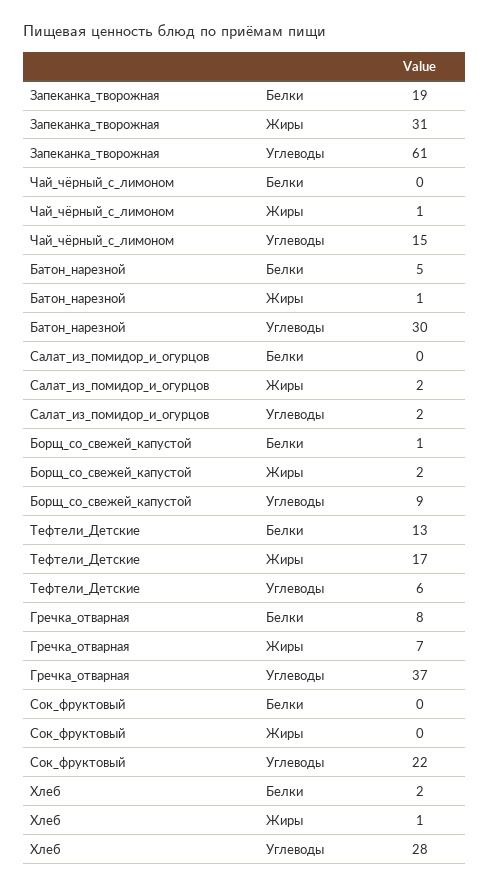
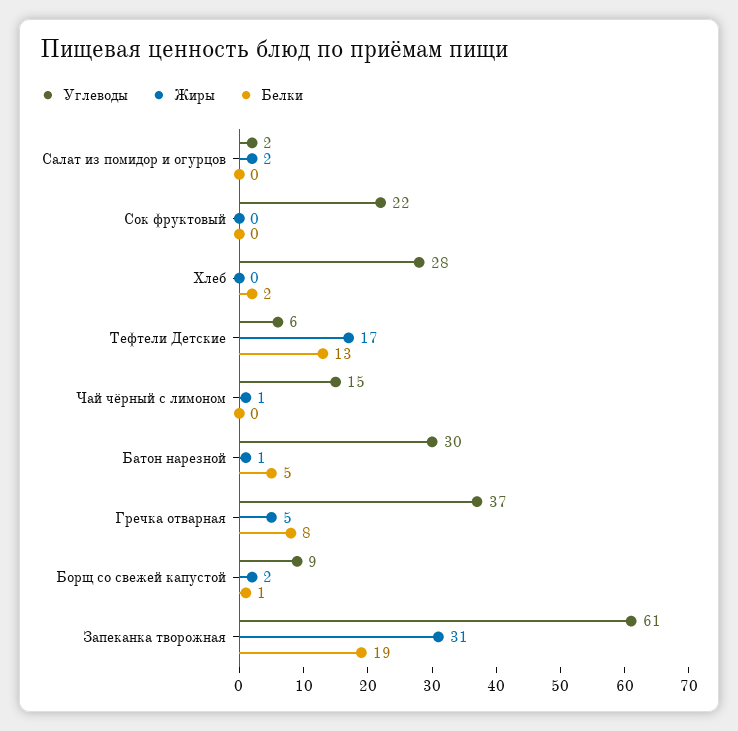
  {
    "Белки": {
      "Запеканка_творожная": 19,
      "Чай_чёрный_с_лимоном": 0,
      "Батон_нарезной": 5,
      "Салат_из_помидор_и_огурцов": 0,
      "Борщ_со_свежей_капустой": 1,
      "Тефтели_Детские": 13,
      "Гречка_отварная": 8,
      "Сок_фруктовый": 0,
      "Хлеб": 2
    },
    "Жиры": {
      "Запеканка_творожная": 31,
      "Чай_чёрный_с_лимоном": 1,
      "Батон_нарезной": 1,
      "Салат_из_помидор_и_огурцов": 2,
      "Борщ_со_свежей_капустой": 2,
      "Тефтели_Детские": 17,
-     "Гречка_отварная": 7,
+     "Гречка_отварная": 5,
      "Сок_фруктовый": 0,
-     "Хлеб": 1
+     "Хлеб": 0
    },
    "Углеводы": {
      "Запеканка_творожная": 61,
      "Чай_чёрный_с_лимоном": 15,
      "Батон_нарезной": 30,
      "Салат_из_помидор_и_огурцов": 2,
      "Борщ_со_свежей_капустой": 9,
      "Тефтели_Детские": 6,
      "Гречка_отварная": 37,
      "Сок_фруктовый": 22,
      "Хлеб": 28
    }
  }

